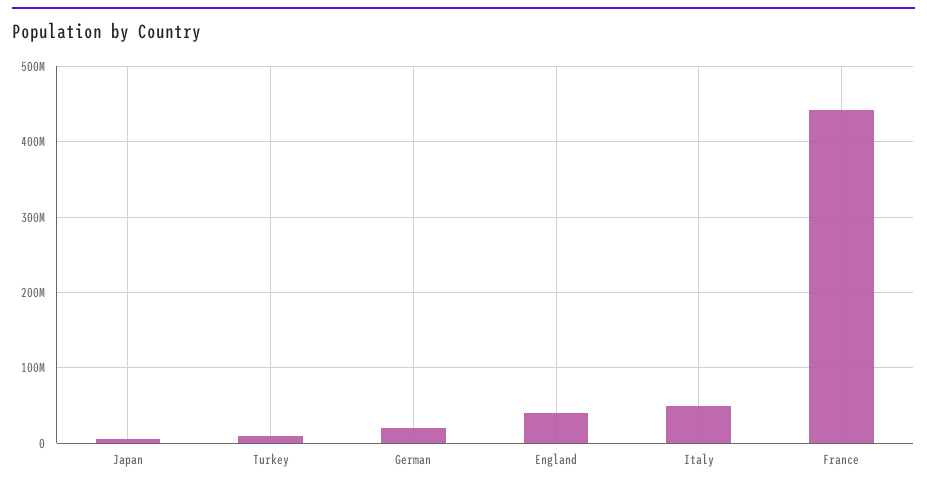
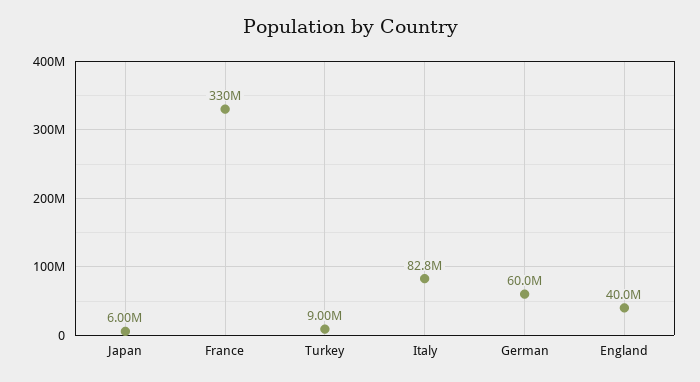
  {
    "Japan": 6000000,
    "Turkey": 9000000,
-   "German": 20000000,
+   "German": 60000000,
    "England": 40000000,
-   "Italy": 50000000,
+   "Italy": 82800000,
-   "France": 440000000
+   "France": 330000000
  }

